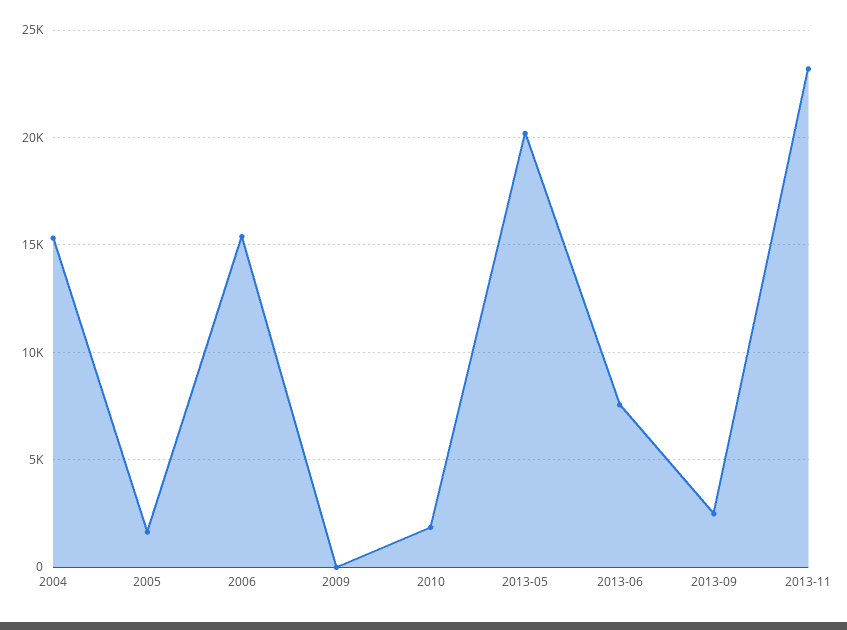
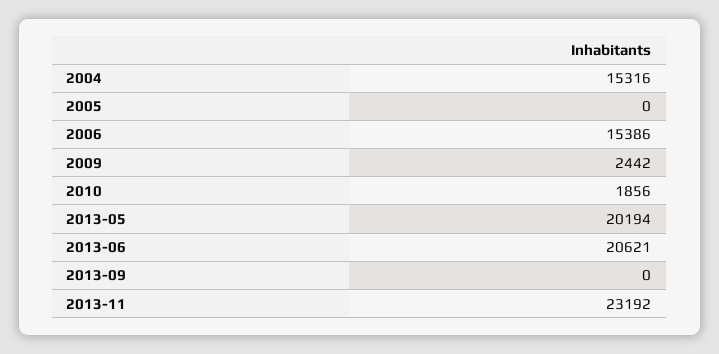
  {
    "2004": 15316,
-   "2005": 1500,
+   "2005": 0,
    "2006": 15386,
-   "2009": 0,
+   "2009": 2442,
    "2010": 1856,
    "2013-05": 20194,
-   "2013-06": 7500,
+   "2013-06": 20621,
-   "2013-09": 2500,
+   "2013-09": 0,
    "2013-11": 23192
  }

